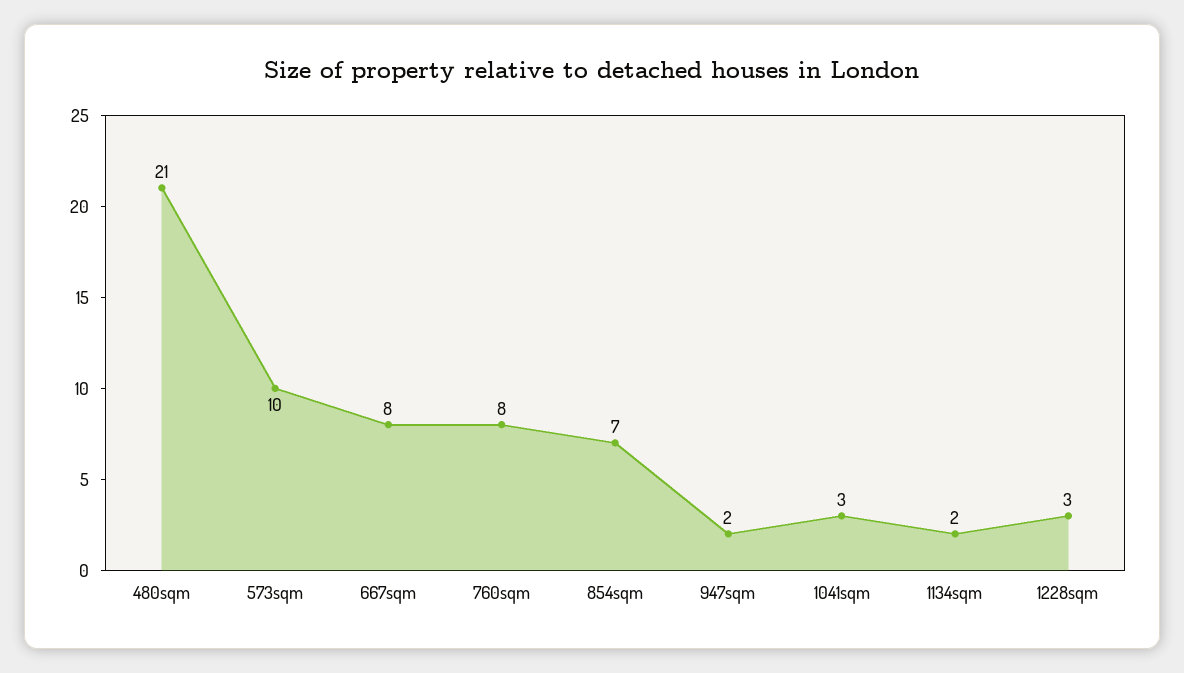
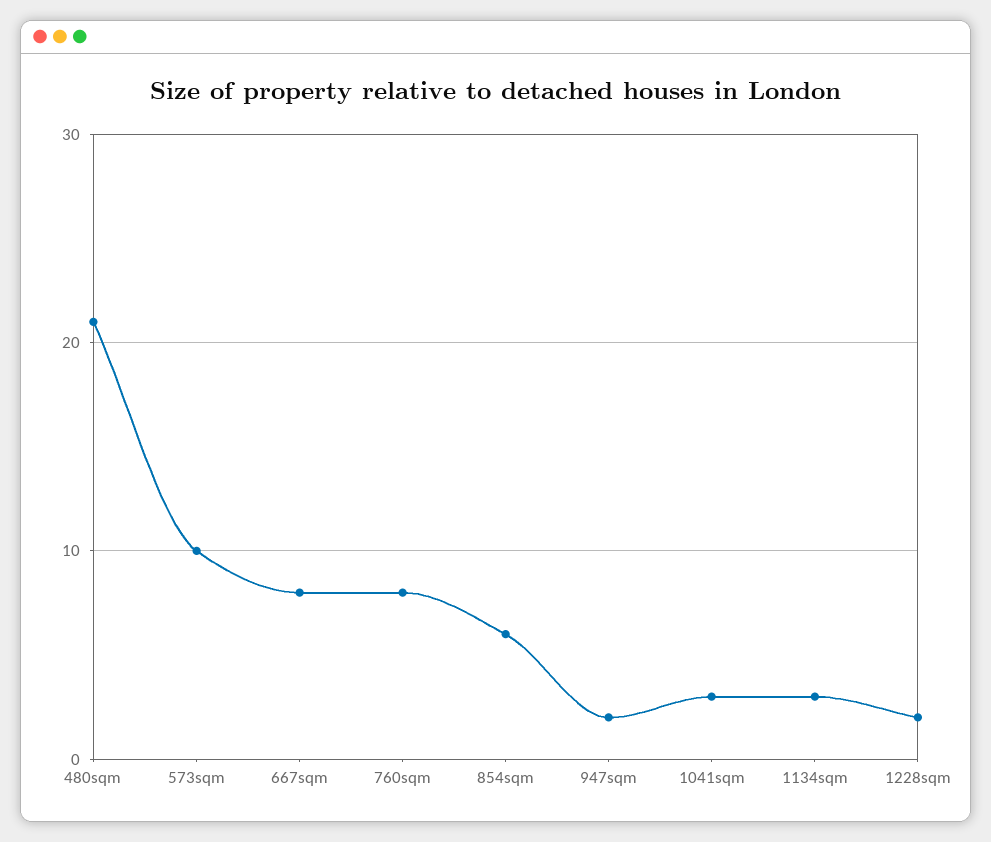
  {
    "480sqm": 21,
    "573sqm": 10,
    "667sqm": 8,
    "760sqm": 8,
-   "854sqm": 7,
+   "854sqm": 6,
    "947sqm": 2,
    "1041sqm": 3,
-   "1134sqm": 2,
+   "1134sqm": 3,
-   "1228sqm": 3
+   "1228sqm": 2
  }

